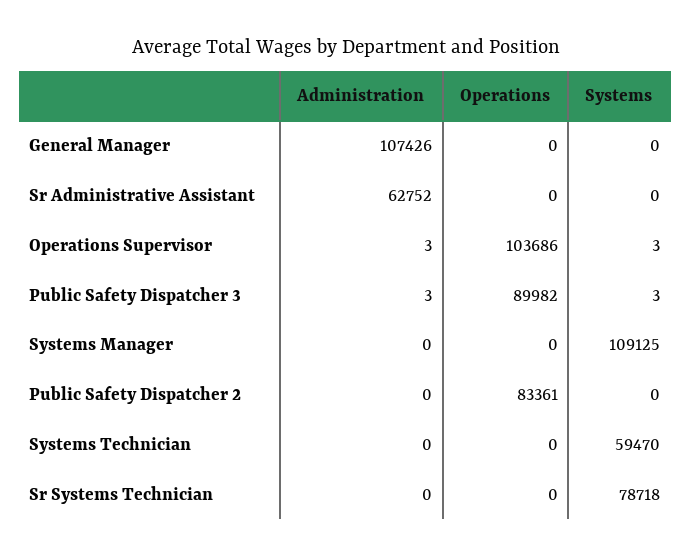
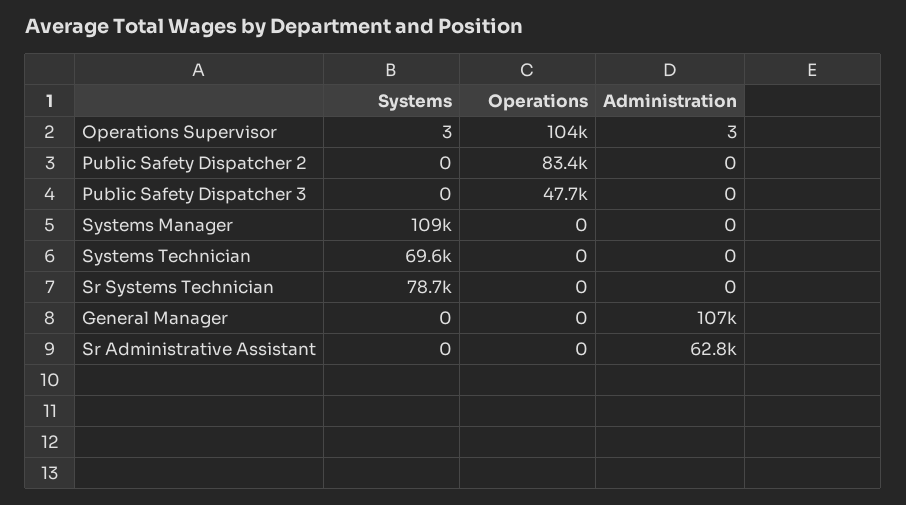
  {
    "Administration": {
      "General Manager": 107426,
      "Sr Administrative Assistant": 62752,
      "Operations Supervisor": 3,
-     "Public Safety Dispatcher 3": 3,
+     "Public Safety Dispatcher 3": 0,
      "Systems Manager": 0,
      "Public Safety Dispatcher 2": 0,
      "Systems Technician": 0,
      "Sr Systems Technician": 0
    },
    "Operations": {
      "General Manager": 0,
      "Sr Administrative Assistant": 0,
      "Operations Supervisor": 103686,
-     "Public Safety Dispatcher 3": 89982,
+     "Public Safety Dispatcher 3": 47700,
      "Systems Manager": 0,
      "Public Safety Dispatcher 2": 83361,
      "Systems Technician": 0,
      "Sr Systems Technician": 0
    },
    "Systems": {
      "General Manager": 0,
      "Sr Administrative Assistant": 0,
      "Operations Supervisor": 3,
-     "Public Safety Dispatcher 3": 3,
+     "Public Safety Dispatcher 3": 0,
      "Systems Manager": 109125,
      "Public Safety Dispatcher 2": 0,
-     "Systems Technician": 59470,
+     "Systems Technician": 69600,
      "Sr Systems Technician": 78718
    }
  }

